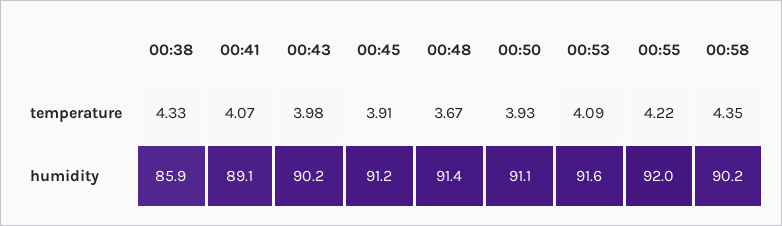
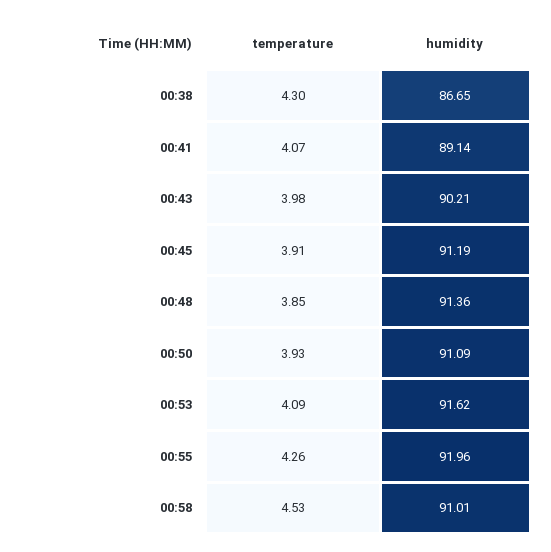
  {
    "00:38": {
-     "temperature": 4.33,
+     "temperature": 4.3,
-     "humidity": 85.9
+     "humidity": 86.65
    },
    "00:41": {
      "temperature": 4.07,
      "humidity": 89.14
    },
    "00:43": {
      "temperature": 3.98,
      "humidity": 90.21
    },
    "00:45": {
      "temperature": 3.91,
      "humidity": 91.19
    },
    "00:48": {
-     "temperature": 3.67,
+     "temperature": 3.85,
      "humidity": 91.36
    },
    "00:50": {
      "temperature": 3.93,
      "humidity": 91.09
    },
    "00:53": {
      "temperature": 4.09,
      "humidity": 91.62
    },
    "00:55": {
-     "temperature": 4.22,
+     "temperature": 4.26,
      "humidity": 91.96
    },
    "00:58": {
-     "temperature": 4.35,
+     "temperature": 4.53,
-     "humidity": 90.2
+     "humidity": 91.01
    }
  }

